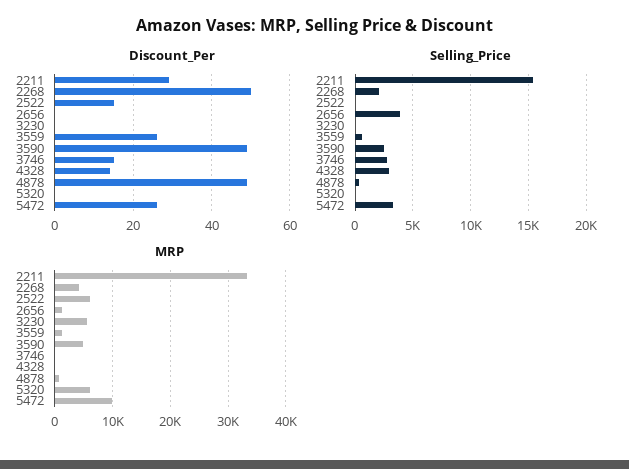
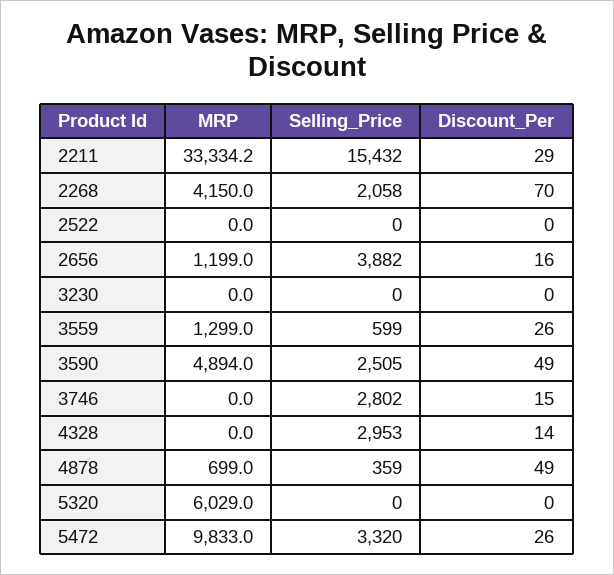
  {
    "Discount_Per": {
      "2211": 29,
-     "2268": 50,
+     "2268": 70,
-     "2522": 15,
+     "2522": 0,
-     "2656": 0,
+     "2656": 16,
      "3230": 0,
      "3559": 26,
      "3590": 49,
      "3746": 15,
      "4328": 14,
      "4878": 49,
      "5320": 0,
      "5472": 26
    },
    "Selling_Price": {
      "2211": 15432,
      "2268": 2058,
      "2522": 0,
      "2656": 3882,
      "3230": 0,
      "3559": 599,
      "3590": 2505,
      "3746": 2802,
      "4328": 2953,
      "4878": 359,
      "5320": 0,
      "5472": 3320
    },
    "MRP": {
      "2211": 33334.2,
      "2268": 4150,
-     "2522": 6000,
+     "2522": 0,
      "2656": 1199,
-     "3230": 6000,
+     "3230": 0,
      "3559": 1299,
      "3590": 4894,
      "3746": 0,
      "4328": 0,
      "4878": 699,
      "5320": 6029,
      "5472": 9833
    }
  }

